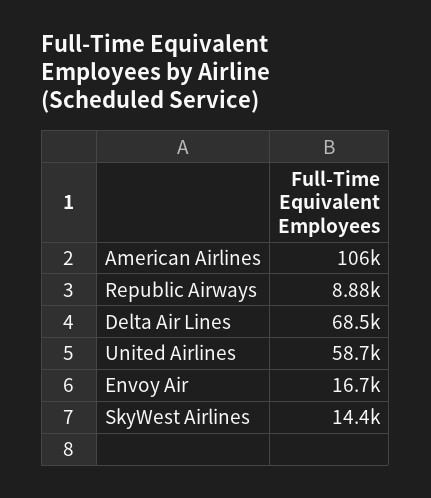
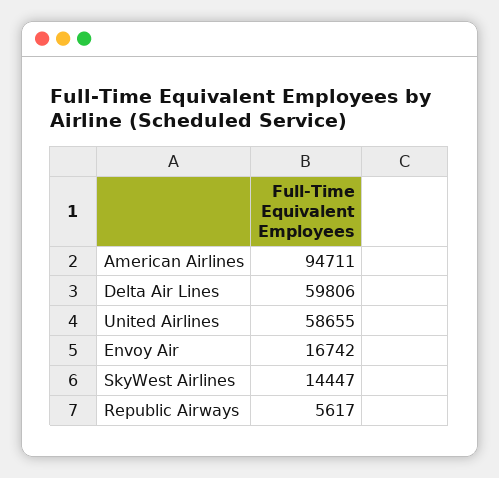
  {
-   "American Airlines": 106000,
+   "American Airlines": 94711,
-   "Republic Airways": 8880,
+   "Republic Airways": 5617,
-   "Delta Air Lines": 68500,
+   "Delta Air Lines": 59806,
    "United Airlines": 58655,
    "Envoy Air": 16742,
    "SkyWest Airlines": 14447
  }

